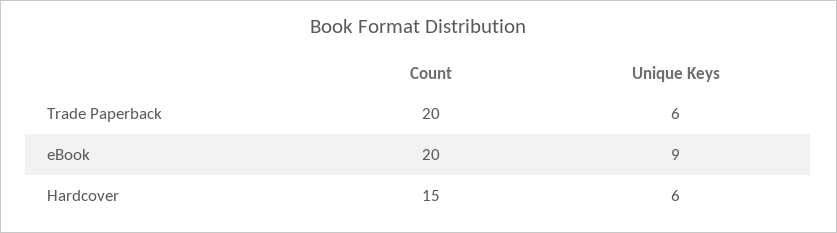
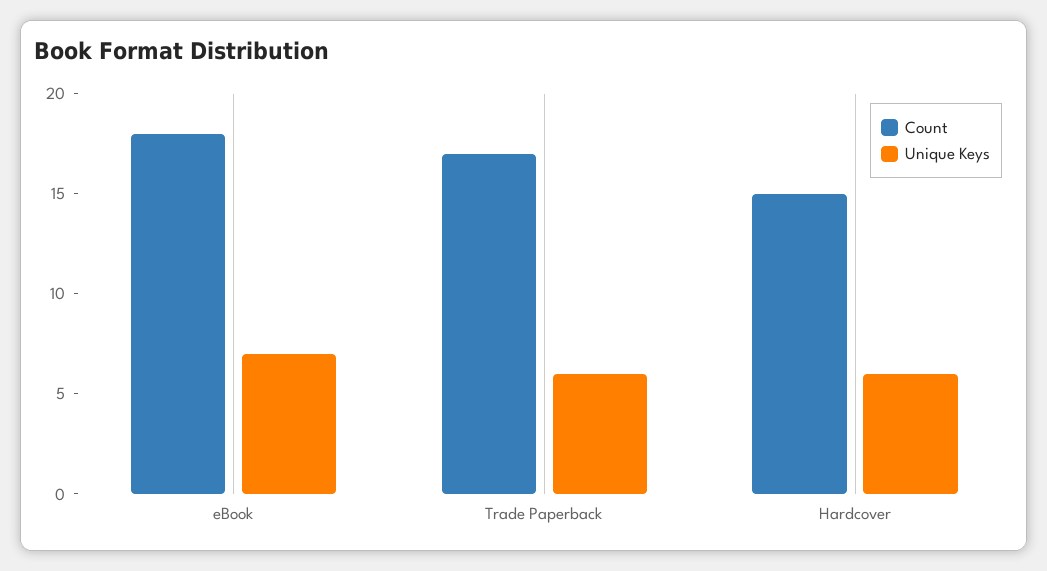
  {
    "Count": {
-     "Trade Paperback": 20,
+     "Trade Paperback": 17,
-     "eBook": 20,
+     "eBook": 18,
      "Hardcover": 15
    },
    "Unique Keys": {
      "Trade Paperback": 6,
-     "eBook": 9,
+     "eBook": 7,
      "Hardcover": 6
    }
  }

